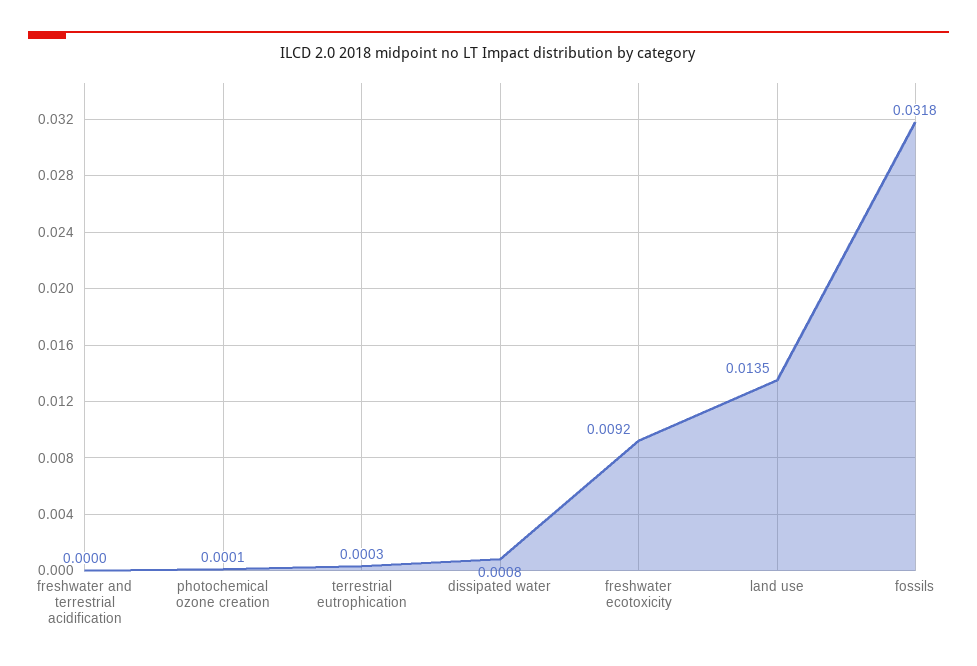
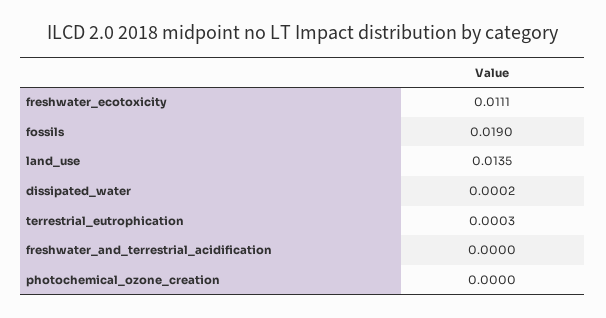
  {
    "freshwater and terrestrial acidification": 0,
-   "photochemical ozone creation": 0.0001,
+   "photochemical ozone creation": 0,
    "terrestrial eutrophication": 0.0003,
-   "dissipated water": 0.0008,
+   "dissipated water": 0.0002,
-   "freshwater ecotoxicity": 0.0092,
+   "freshwater ecotoxicity": 0.0111,
    "land use": 0.0135,
-   "fossils": 0.0318
+   "fossils": 0.019
  }

